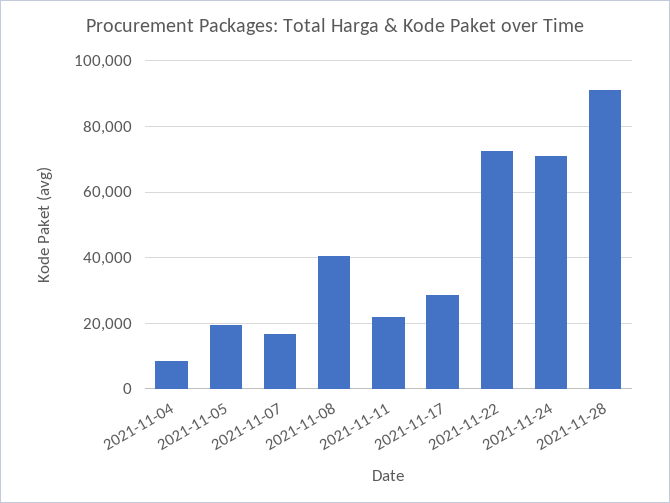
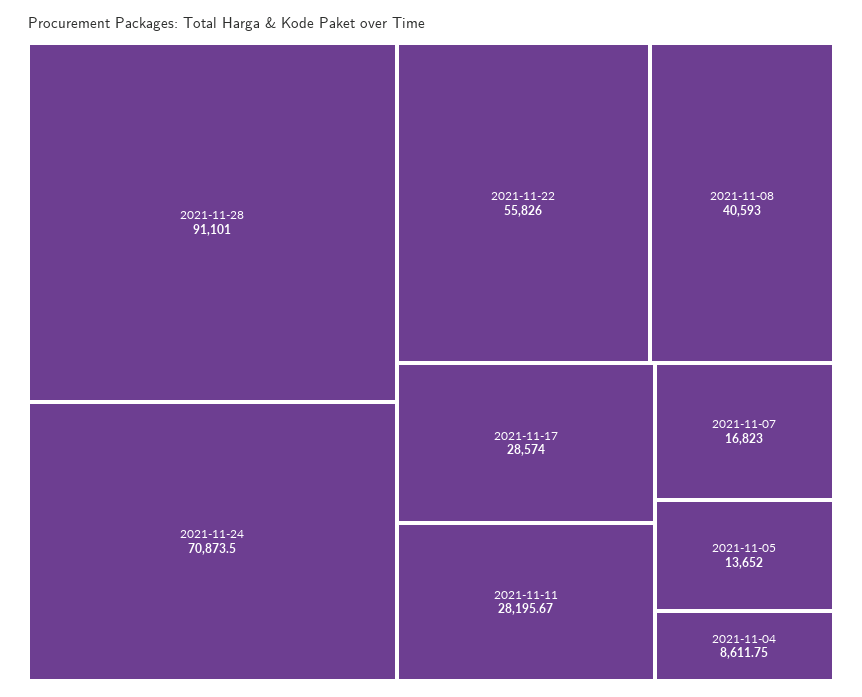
  {
    "2021-11-04": 8611.75,
-   "2021-11-05": 20000,
+   "2021-11-05": 13652,
    "2021-11-07": 16823,
    "2021-11-08": 40593,
-   "2021-11-11": 22000,
+   "2021-11-11": 28195.67,
    "2021-11-17": 28574,
-   "2021-11-22": 72000,
+   "2021-11-22": 55826,
    "2021-11-24": 70873.5,
    "2021-11-28": 91101
  }

